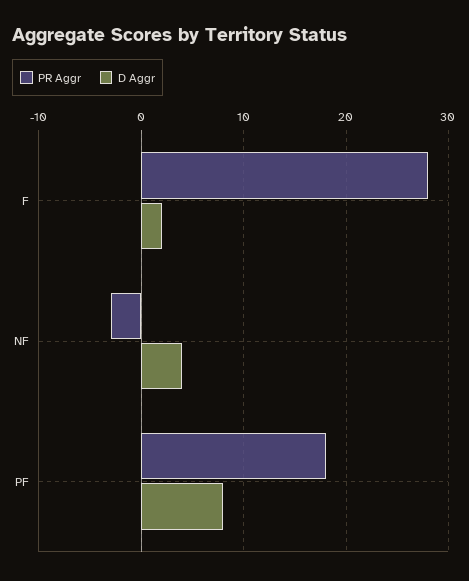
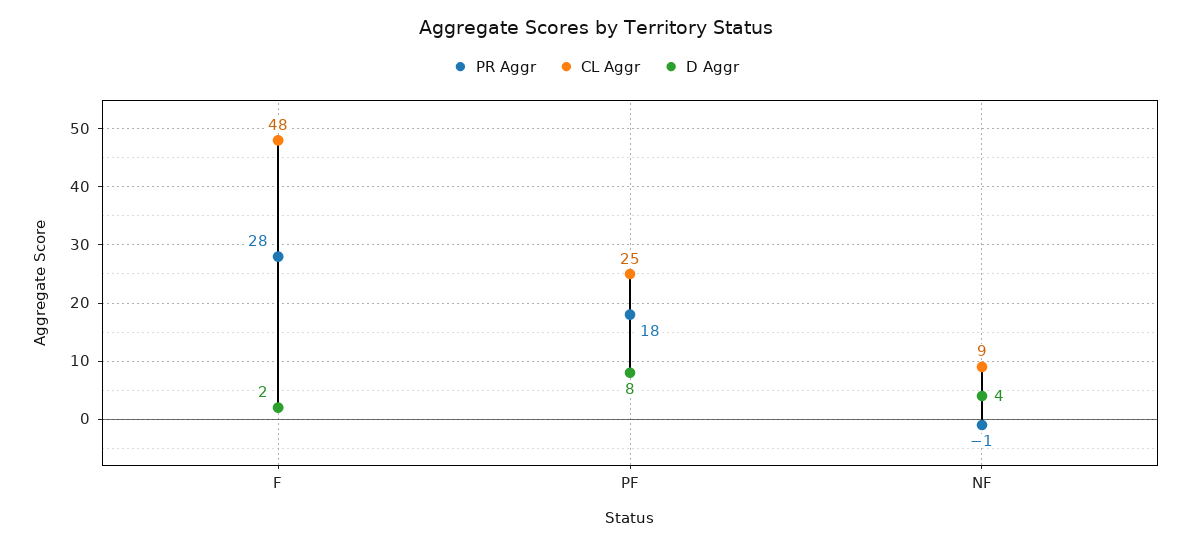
  {
    "PR Aggr": {
      "F": 28,
-     "NF": -3,
+     "NF": -1,
      "PF": 18
    },
    "D Aggr": {
      "F": 2,
      "NF": 4,
      "PF": 8
-   }
+   },
+   "CL Aggr": {
+     "F": 48,
+     "PF": 25,
+     "NF": 9
+   }
  }

